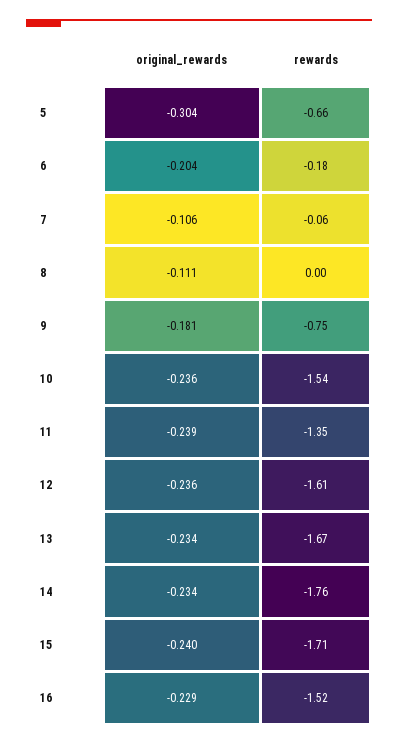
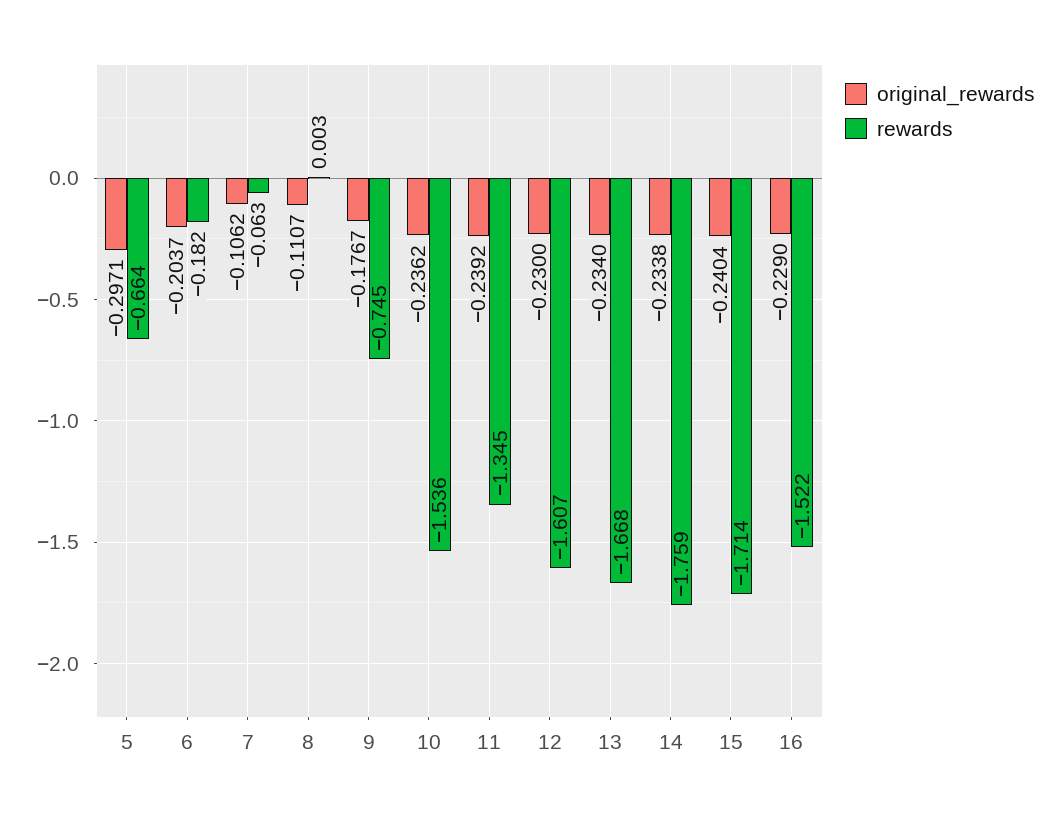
  {
    "original_rewards": {
-     "5": -0.304,
+     "5": -0.2971,
      "6": -0.2037,
      "7": -0.1062,
      "8": -0.1107,
-     "9": -0.181,
+     "9": -0.1767,
      "10": -0.2362,
      "11": -0.2392,
-     "12": -0.236,
+     "12": -0.23,
      "13": -0.234,
      "14": -0.2338,
      "15": -0.2404,
      "16": -0.229
    },
    "rewards": {
      "5": -0.664,
      "6": -0.182,
      "7": -0.063,
      "8": 0.003,
      "9": -0.745,
      "10": -1.536,
      "11": -1.345,
      "12": -1.607,
      "13": -1.668,
      "14": -1.759,
      "15": -1.714,
      "16": -1.522
    }
  }

